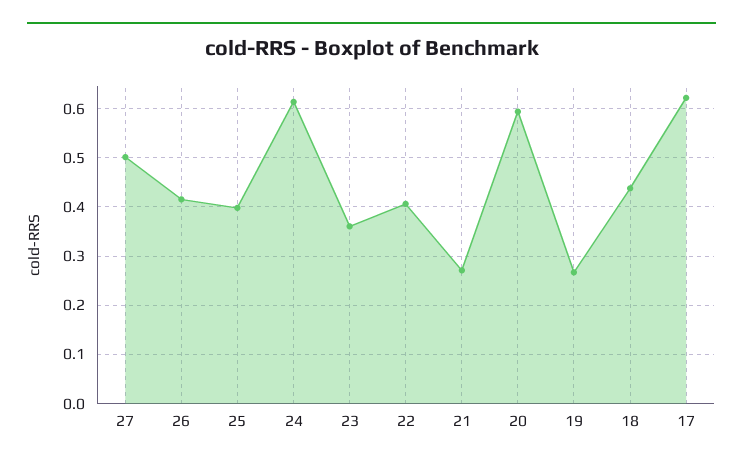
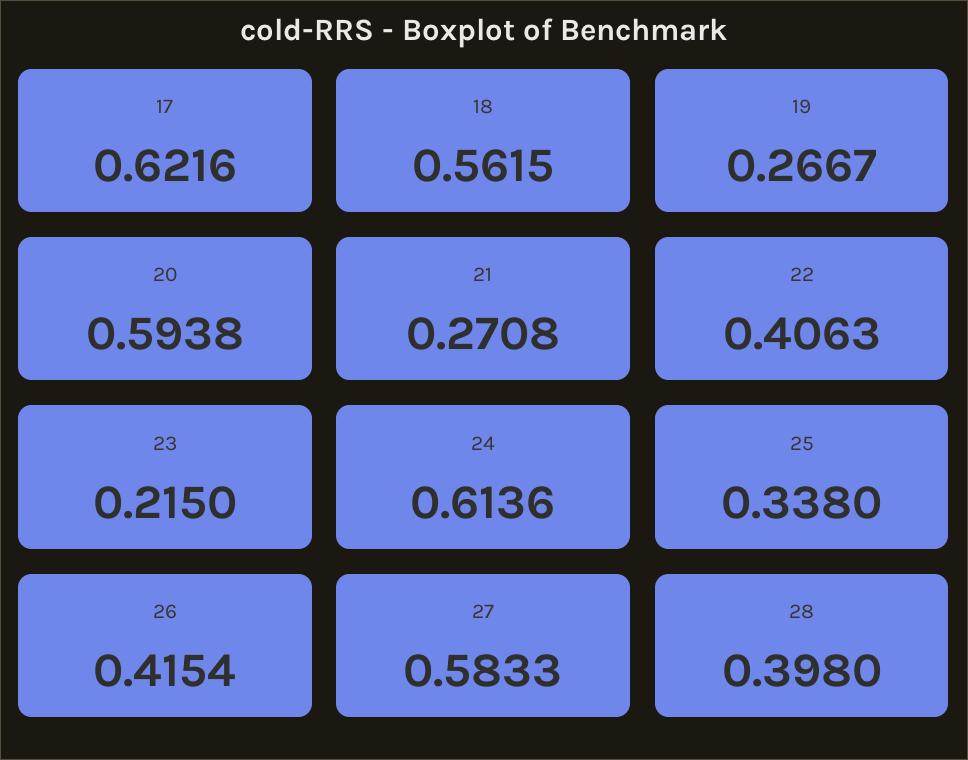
  {
-   "27": 0.5,
+   "27": 0.5833,
    "26": 0.4154,
-   "25": 0.4,
+   "25": 0.338,
    "24": 0.6136,
-   "23": 0.36,
+   "23": 0.215,
    "22": 0.4063,
    "21": 0.2708,
    "20": 0.5938,
    "19": 0.2667,
-   "18": 0.44,
+   "18": 0.5615,
-   "17": 0.6216
+   "17": 0.6216,
+   "28": 0.398
  }

